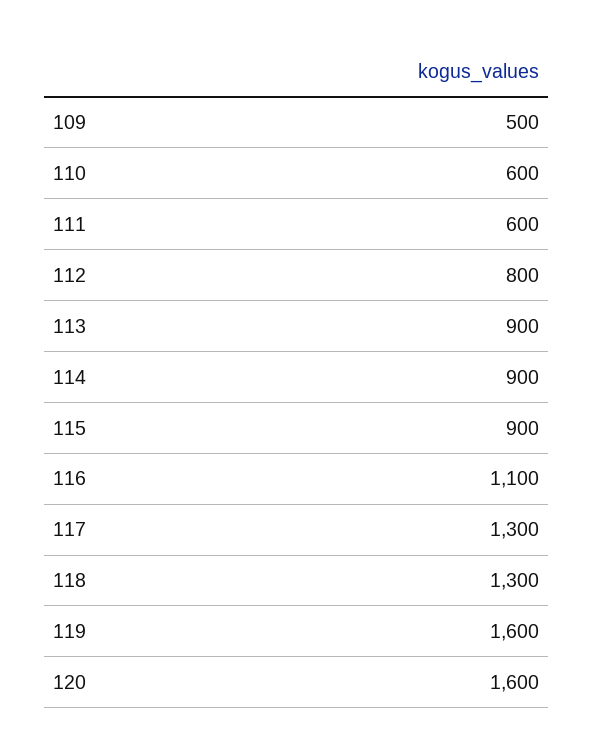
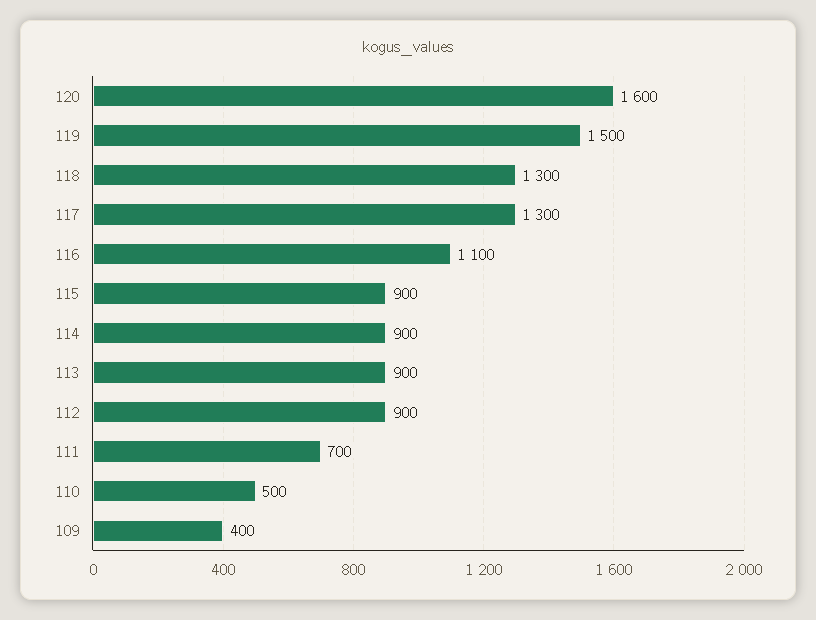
  {
-   "109": 500,
+   "109": 400,
-   "110": 600,
+   "110": 500,
-   "111": 600,
+   "111": 700,
-   "112": 800,
+   "112": 900,
    "113": 900,
    "114": 900,
    "115": 900,
    "116": 1100,
    "117": 1300,
    "118": 1300,
-   "119": 1600,
+   "119": 1500,
    "120": 1600
  }

